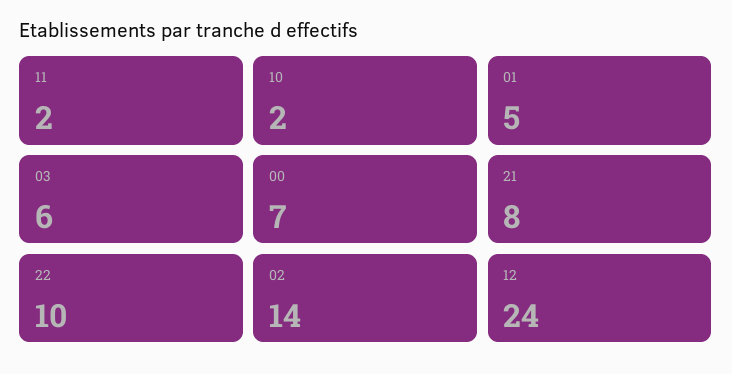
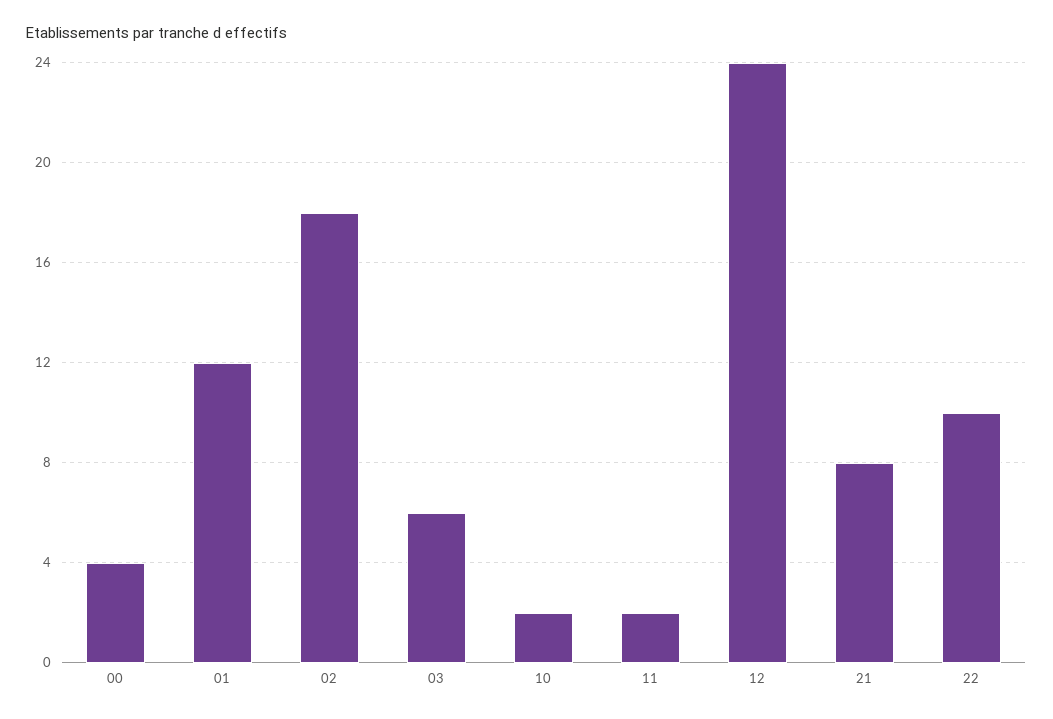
  {
    "11": 2,
    "10": 2,
-   "01": 5,
+   "01": 12,
    "03": 6,
-   "00": 7,
+   "00": 4,
    "21": 8,
    "22": 10,
-   "02": 14,
+   "02": 18,
    "12": 24
  }

